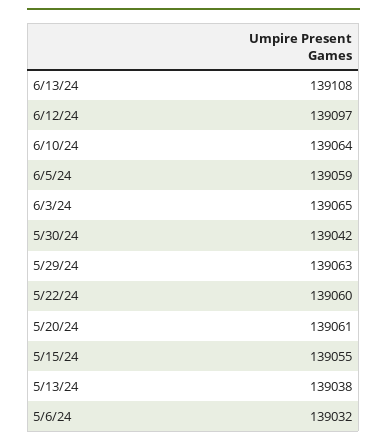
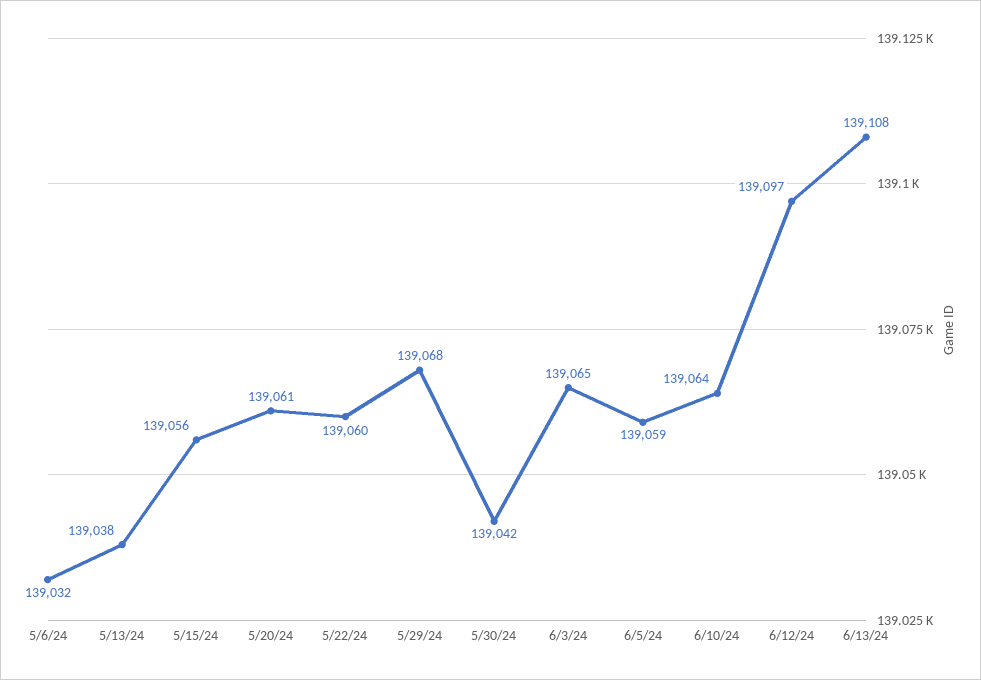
  {
    "6/13/24": 139108,
    "6/12/24": 139097,
    "6/10/24": 139064,
    "6/5/24": 139059,
    "6/3/24": 139065,
    "5/30/24": 139042,
-   "5/29/24": 139063,
+   "5/29/24": 139068,
    "5/22/24": 139060,
    "5/20/24": 139061,
-   "5/15/24": 139055,
+   "5/15/24": 139056,
    "5/13/24": 139038,
    "5/6/24": 139032
  }

